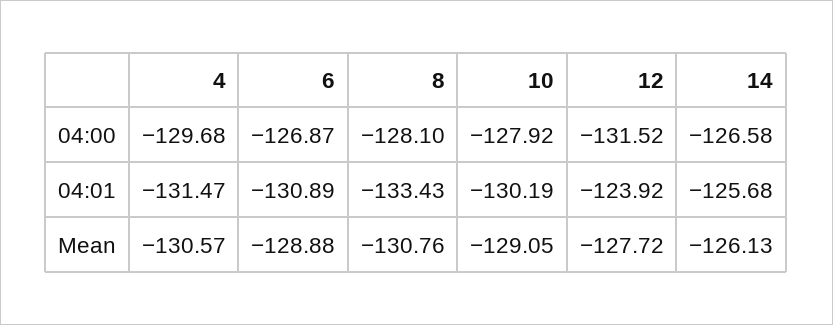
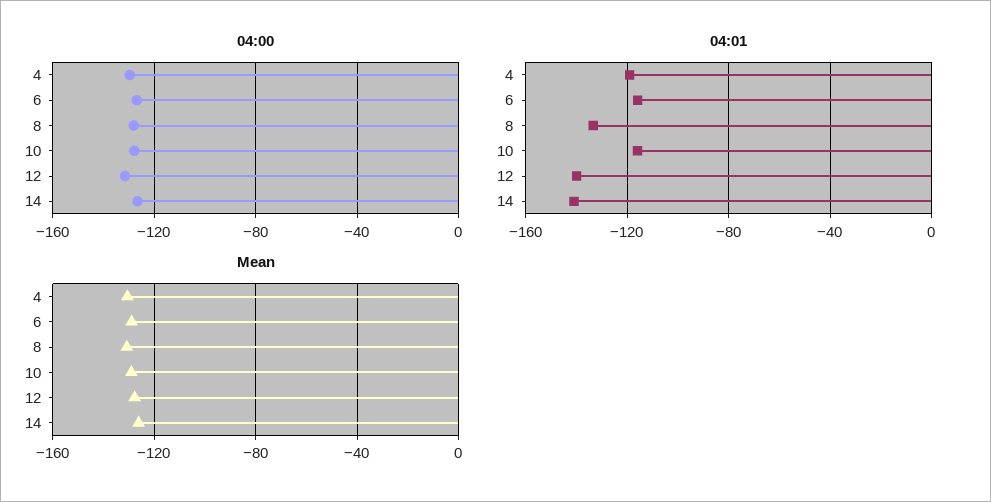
  {
    "04:00": {
      "4": -129.68,
      "6": -126.87,
      "8": -128.1,
      "10": -127.92,
      "12": -131.52,
      "14": -126.58
    },
    "04:01": {
-     "4": -131.47,
+     "4": -120,
-     "6": -130.89,
+     "6": -115,
      "8": -133.43,
-     "10": -130.19,
+     "10": -115,
-     "12": -123.92,
+     "12": -140,
-     "14": -125.68
+     "14": -140
    },
    "Mean": {
      "4": -130.57,
      "6": -128.88,
      "8": -130.76,
      "10": -129.05,
      "12": -127.72,
      "14": -126.13
    }
  }

